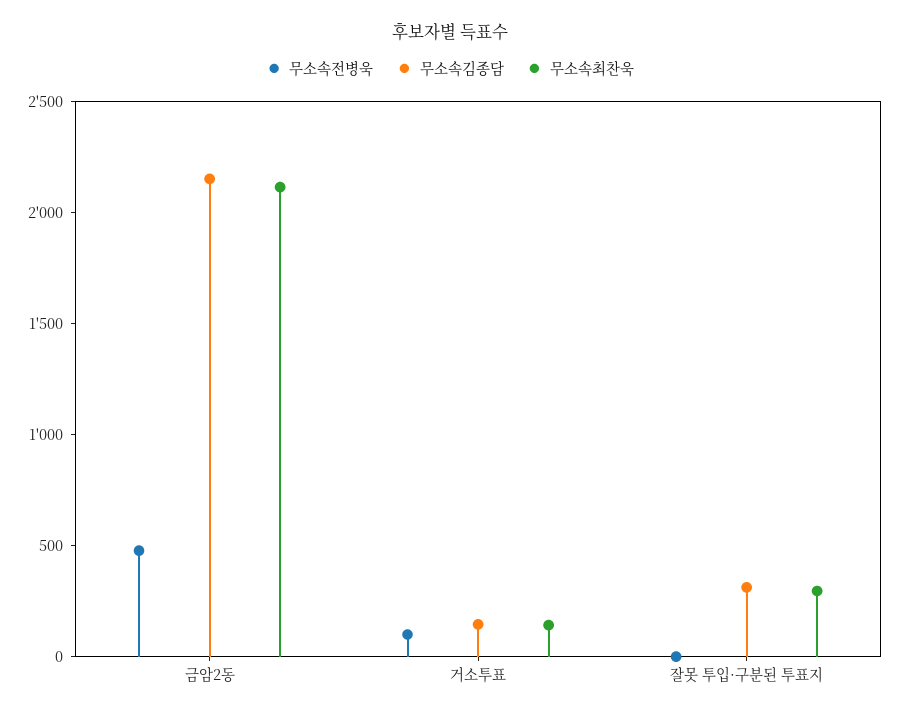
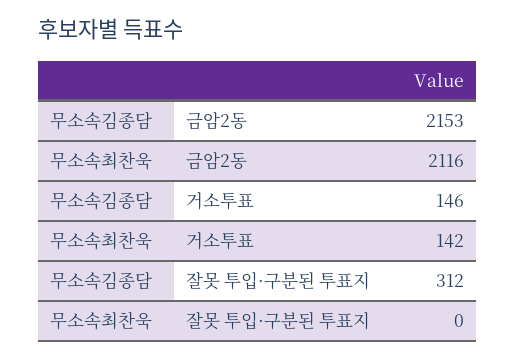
  {
-   "무소속전병욱": {
-     "금암2동": 500,
-     "거소투표": 100,
-     "잘못 투입·구분된 투표지": 0
-   },
    "무소속김종담": {
      "금암2동": 2153,
      "거소투표": 146,
      "잘못 투입·구분된 투표지": 312
    },
    "무소속최찬욱": {
      "금암2동": 2116,
      "거소투표": 142,
-     "잘못 투입·구분된 투표지": 300
+     "잘못 투입·구분된 투표지": 0
    }
  }

